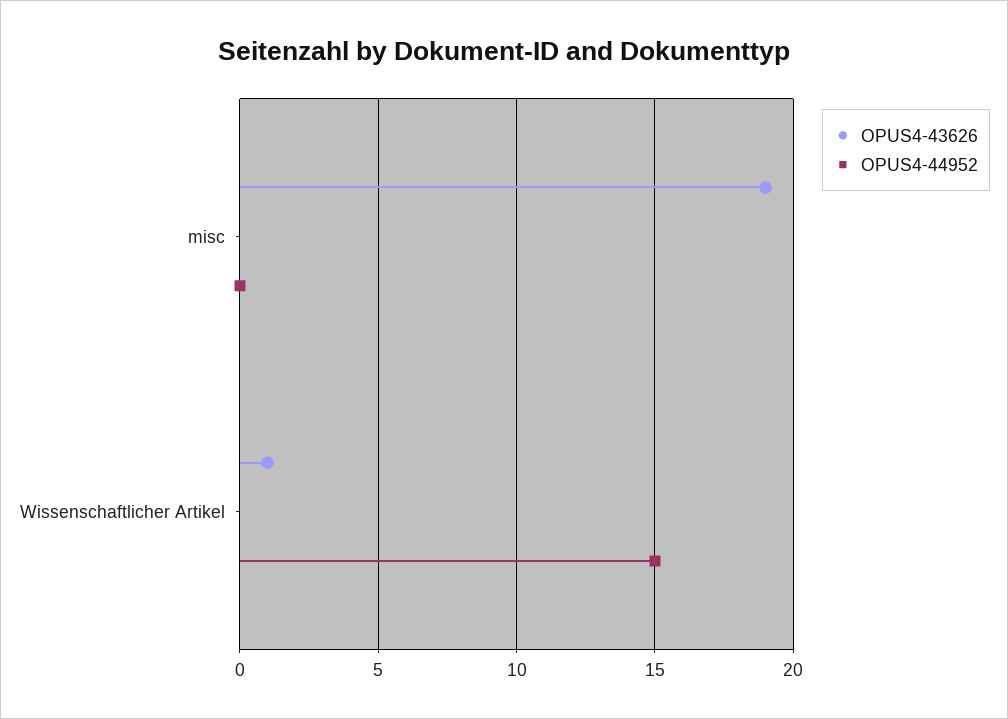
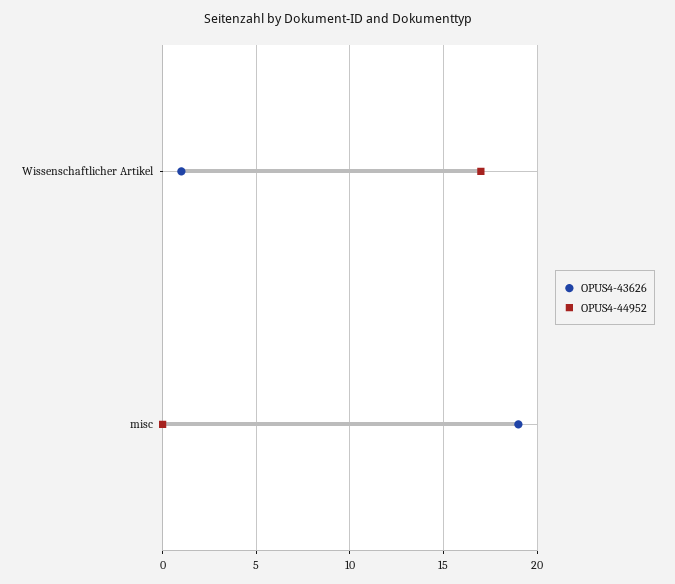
  {
    "OPUS4-43626": {
      "misc": 19,
      "Wissenschaftlicher Artikel": 1
    },
    "OPUS4-44952": {
      "misc": 0,
-     "Wissenschaftlicher Artikel": 15
+     "Wissenschaftlicher Artikel": 17
    }
  }

